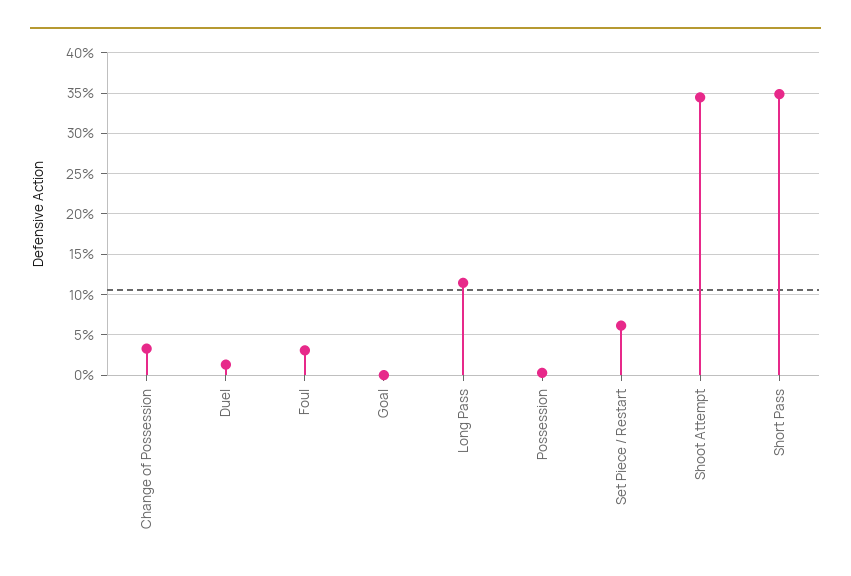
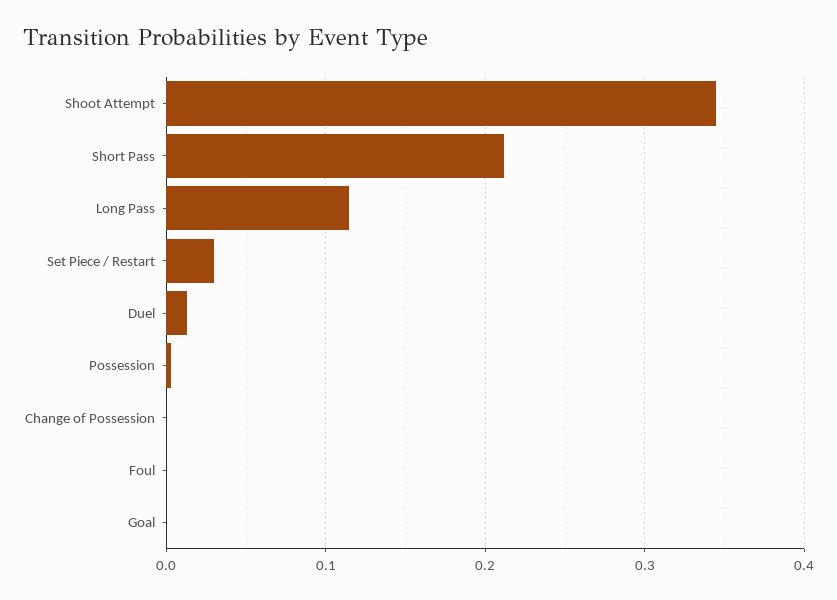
  {
-   "Change of Possession": 0.03,
+   "Change of Possession": 0,
    "Duel": 0.01,
-   "Foul": 0.03,
+   "Foul": 0,
    "Goal": 0,
    "Long Pass": 0.11,
    "Possession": 0,
-   "Set Piece / Restart": 0.06,
+   "Set Piece / Restart": 0.03,
    "Shoot Attempt": 0.34,
-   "Short Pass": 0.35
+   "Short Pass": 0.21
  }

